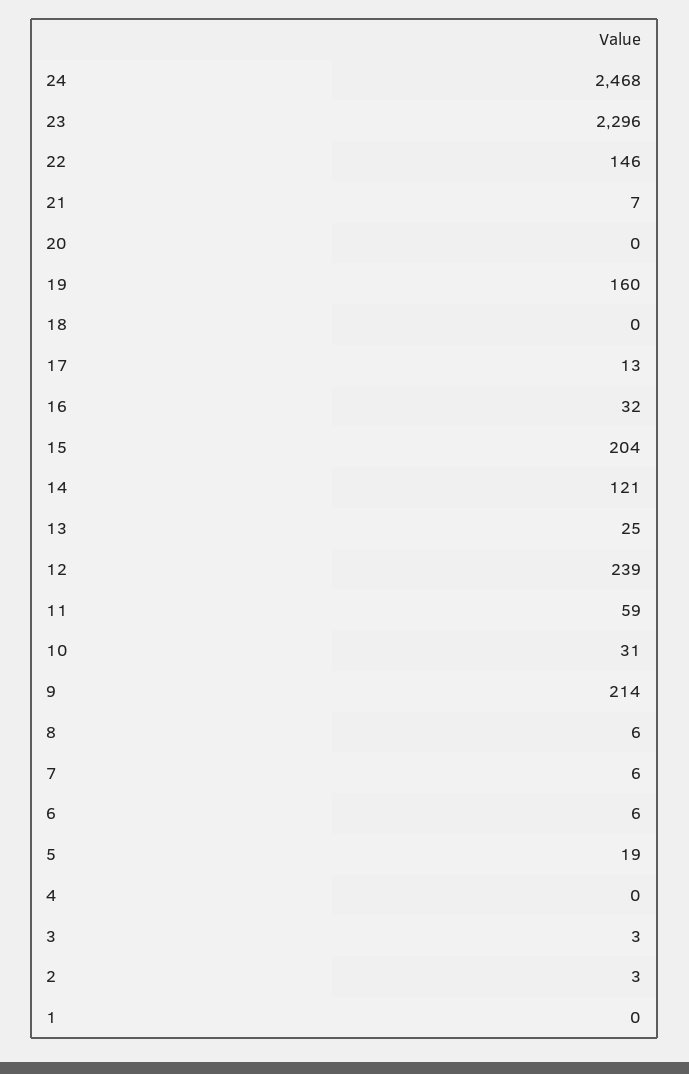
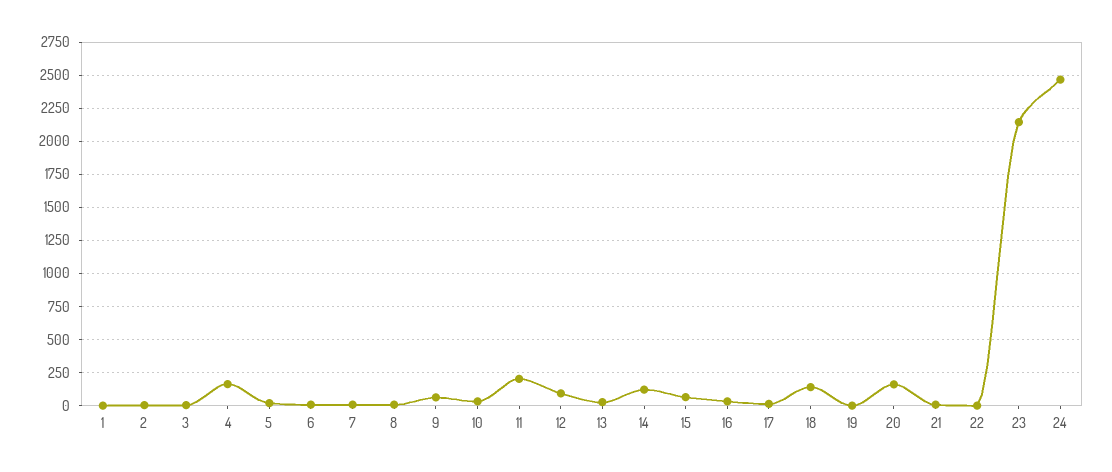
  {
    "24": 2468,
-   "23": 2296,
+   "23": 2150,
-   "22": 146,
+   "22": 0,
    "21": 7,
-   "20": 0,
+   "20": 150,
-   "19": 160,
+   "19": 0,
-   "18": 0,
+   "18": 150,
    "17": 13,
    "16": 32,
-   "15": 204,
+   "15": 50,
    "14": 121,
    "13": 25,
-   "12": 239,
+   "12": 100,
-   "11": 59,
+   "11": 200,
    "10": 31,
-   "9": 214,
+   "9": 50,
    "8": 6,
    "7": 6,
    "6": 6,
    "5": 19,
-   "4": 0,
+   "4": 150,
    "3": 3,
    "2": 3,
    "1": 0
  }

